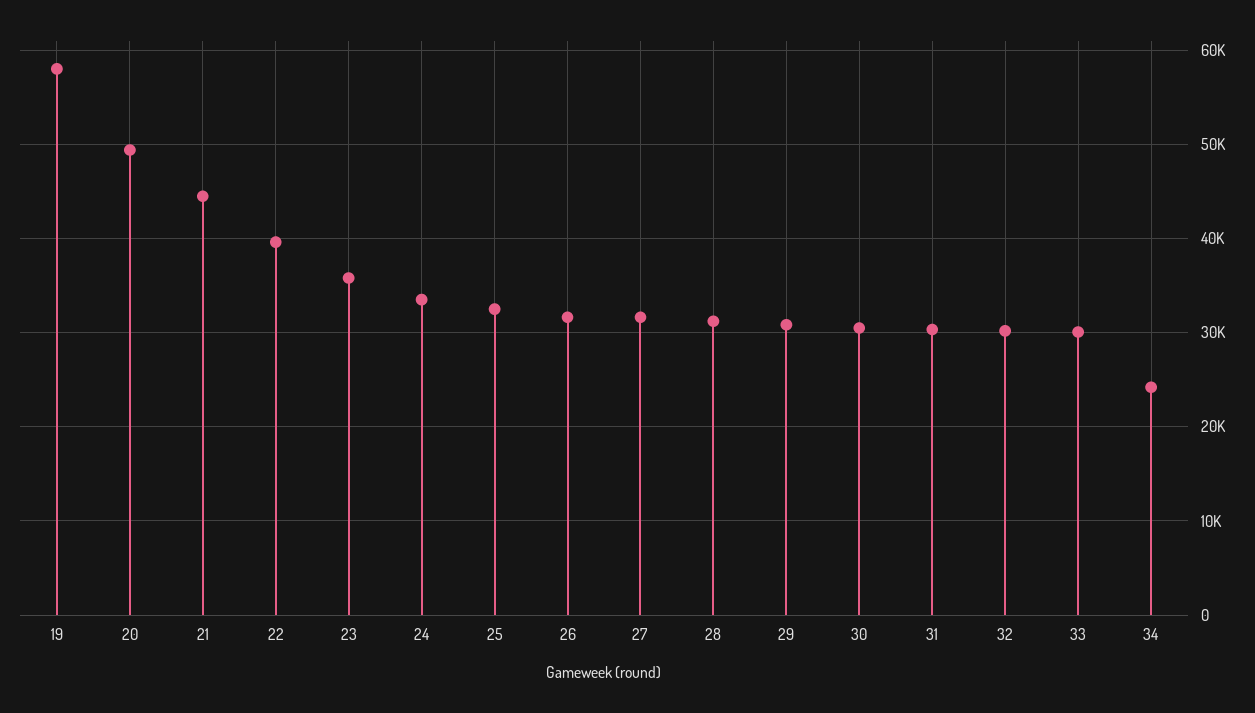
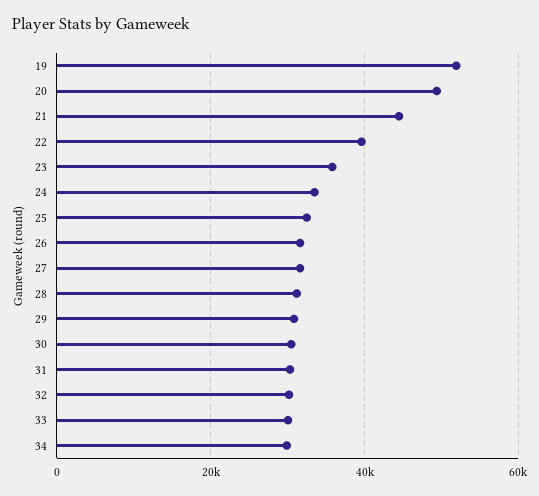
  {
-   "19": 58000,
+   "19": 52000,
    "20": 49000,
    "21": 44000,
    "22": 40000,
    "23": 36000,
    "24": 33000,
    "25": 32000,
    "26": 32000,
    "27": 32000,
    "28": 31000,
    "29": 31000,
    "30": 30000,
    "31": 30000,
    "32": 30000,
    "33": 30000,
-   "34": 24000
+   "34": 30000
  }

